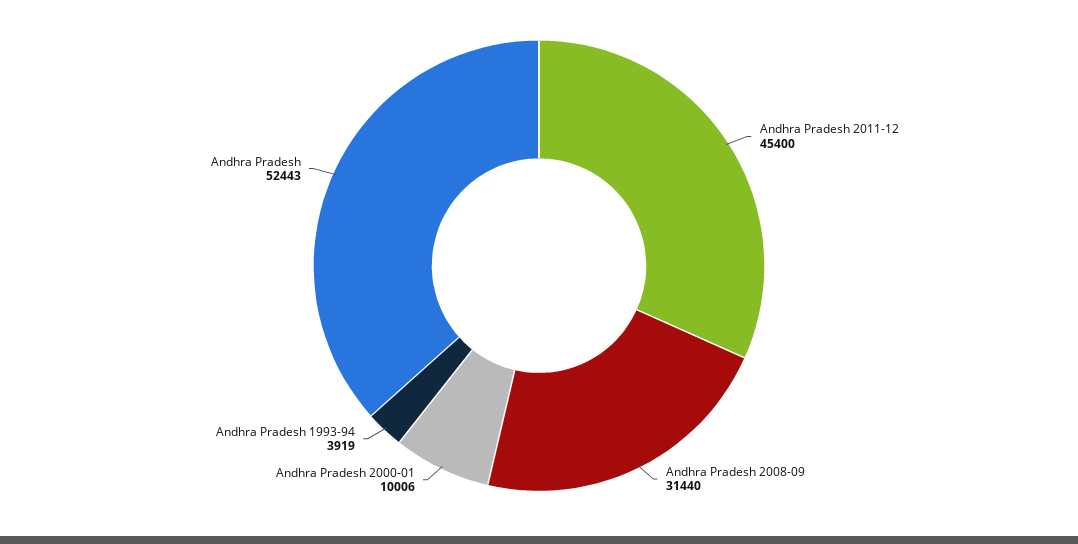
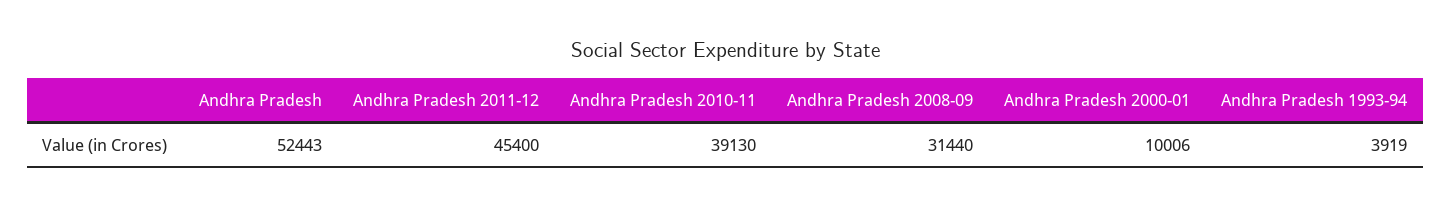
  {
    "Andhra Pradesh 2011-12": 45400,
    "Andhra Pradesh 2008-09": 31440,
    "Andhra Pradesh 2000-01": 10006,
    "Andhra Pradesh 1993-94": 3919,
-   "Andhra Pradesh": 52443
+   "Andhra Pradesh": 52443,
+   "Andhra Pradesh 2010-11": 39130
  }

